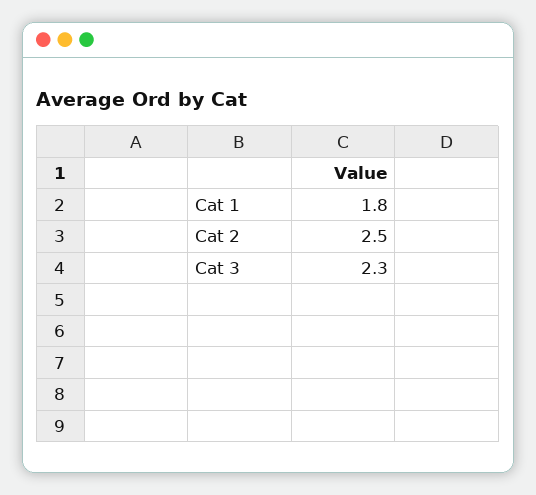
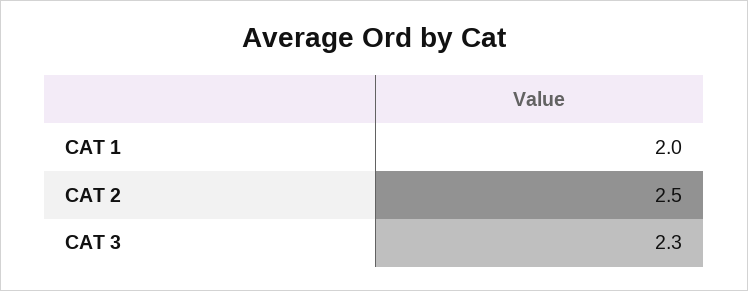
  {
-   "Cat 1": 1.8,
+   "Cat 1": 2,
    "Cat 2": 2.5,
    "Cat 3": 2.3
  }

